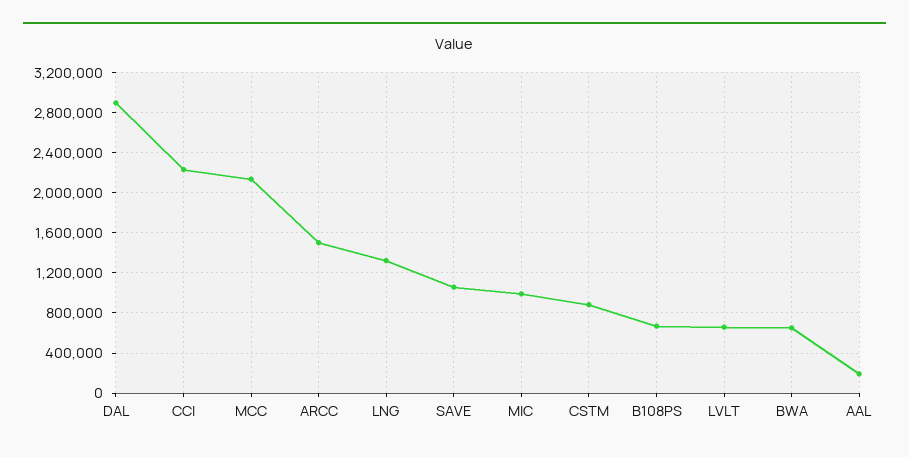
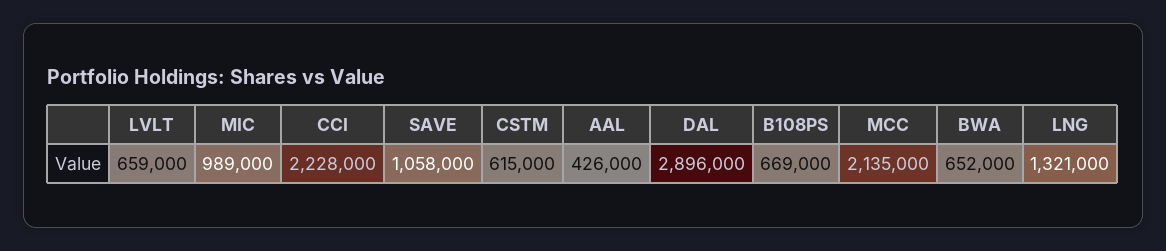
  {
    "DAL": 2896000,
    "CCI": 2228000,
    "MCC": 2135000,
-   "ARCC": 1500000,
    "LNG": 1321000,
    "SAVE": 1058000,
    "MIC": 989000,
-   "CSTM": 900000,
+   "CSTM": 615000,
    "B108PS": 669000,
    "LVLT": 659000,
    "BWA": 652000,
-   "AAL": 200000
+   "AAL": 426000
  }

